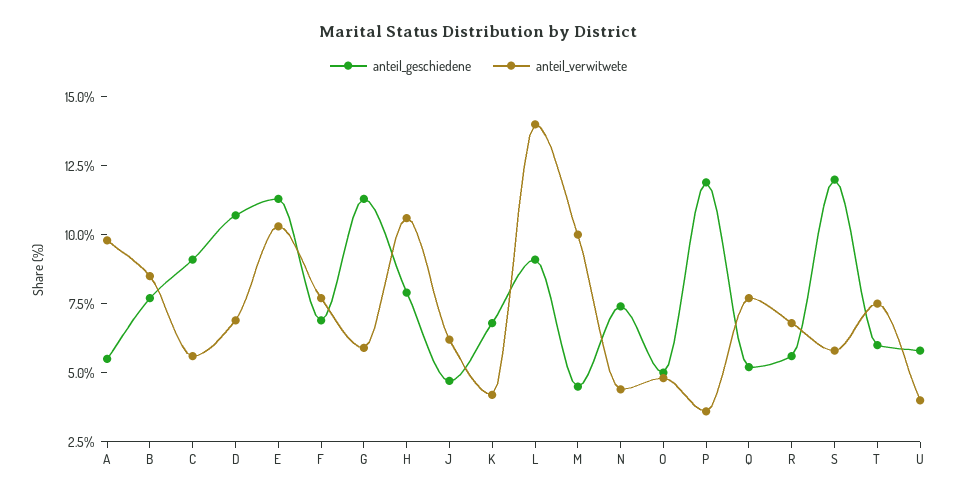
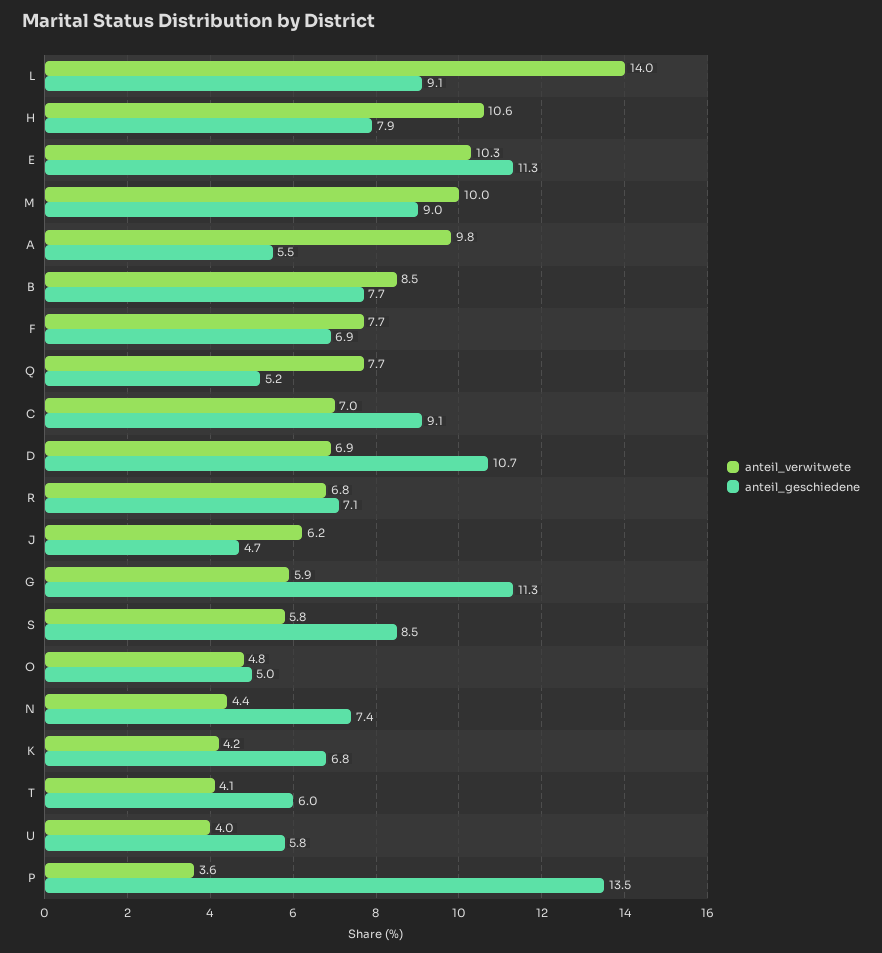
  {
    "anteil_geschiedene": {
      "A": 5.5,
      "B": 7.7,
      "C": 9.1,
      "D": 10.7,
      "E": 11.3,
      "F": 6.9,
      "G": 11.3,
      "H": 7.9,
      "J": 4.7,
      "K": 6.8,
      "L": 9.1,
-     "M": 4.5,
+     "M": 9,
      "N": 7.4,
      "O": 5,
-     "P": 12,
+     "P": 13.5,
      "Q": 5.2,
-     "R": 5.5,
+     "R": 7.1,
-     "S": 12,
+     "S": 8.5,
      "T": 6,
      "U": 5.8
    },
    "anteil_verwitwete": {
      "A": 9.8,
      "B": 8.5,
-     "C": 5.5,
+     "C": 7,
      "D": 6.9,
      "E": 10.3,
      "F": 7.7,
      "G": 5.9,
      "H": 10.6,
      "J": 6.2,
      "K": 4.2,
      "L": 14,
      "M": 10,
      "N": 4.4,
      "O": 4.8,
      "P": 3.6,
      "Q": 7.7,
      "R": 6.8,
      "S": 5.8,
-     "T": 7.5,
+     "T": 4.1,
      "U": 4
    }
  }

